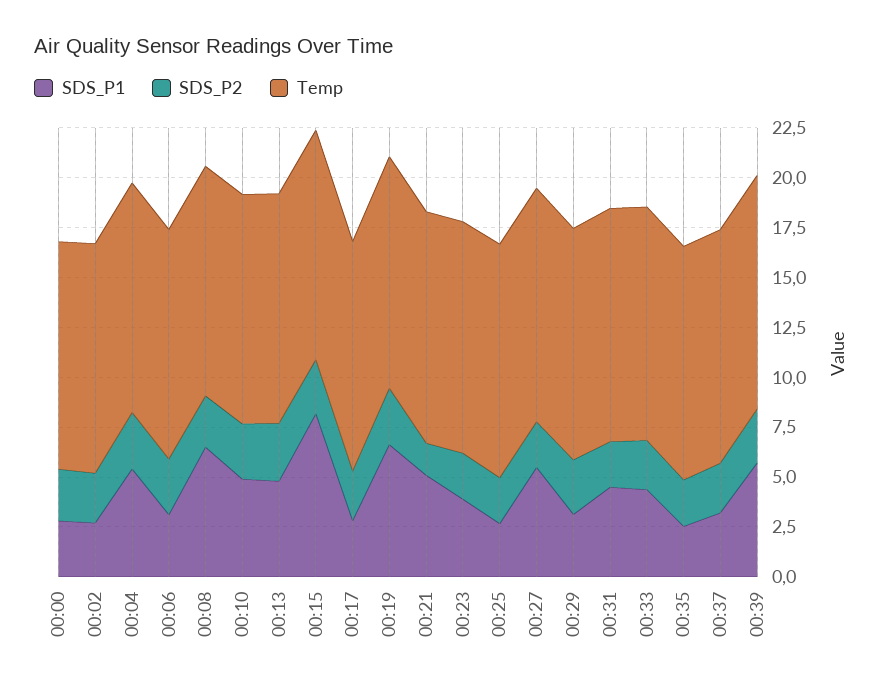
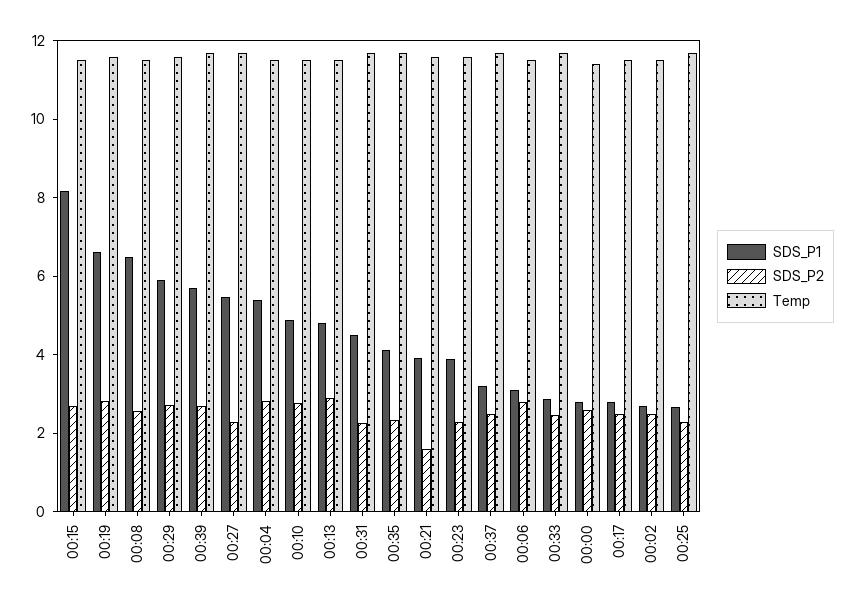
  {
    "SDS_P1": {
      "00:00": 3,
      "00:02": 2.5,
      "00:04": 5.5,
      "00:06": 3,
      "00:08": 6.5,
      "00:10": 5,
      "00:13": 5,
      "00:15": 8,
      "00:17": 3,
      "00:19": 6.5,
-     "00:21": 5,
+     "00:21": 4,
      "00:23": 4,
      "00:25": 2.5,
      "00:27": 5.5,
-     "00:29": 3,
+     "00:29": 6,
      "00:31": 4.5,
-     "00:33": 4.5,
+     "00:33": 3,
-     "00:35": 2.5,
+     "00:35": 4,
      "00:37": 3,
      "00:39": 5.5
    },
    "SDS_P2": {
      "00:00": 2.5,
      "00:02": 2.5,
      "00:04": 3,
      "00:06": 3,
      "00:08": 2.5,
      "00:10": 3,
      "00:13": 3,
      "00:15": 2.5,
      "00:17": 2.5,
      "00:19": 3,
      "00:21": 1.5,
      "00:23": 2.5,
      "00:25": 2.5,
      "00:27": 2.5,
      "00:29": 2.5,
      "00:31": 2.5,
      "00:33": 2.5,
      "00:35": 2.5,
      "00:37": 2.5,
      "00:39": 2.5
    },
    "Temp": {
      "00:00": 11.5,
      "00:02": 11.5,
      "00:04": 11.5,
      "00:06": 11.5,
      "00:08": 11.5,
      "00:10": 11.5,
      "00:13": 11.5,
      "00:15": 11.5,
      "00:17": 11.5,
      "00:19": 11.5,
      "00:21": 11.5,
      "00:23": 11.5,
      "00:25": 11.5,
      "00:27": 11.5,
      "00:29": 11.5,
      "00:31": 11.5,
      "00:33": 11.5,
      "00:35": 11.5,
      "00:37": 11.5,
      "00:39": 11.5
    }
  }

